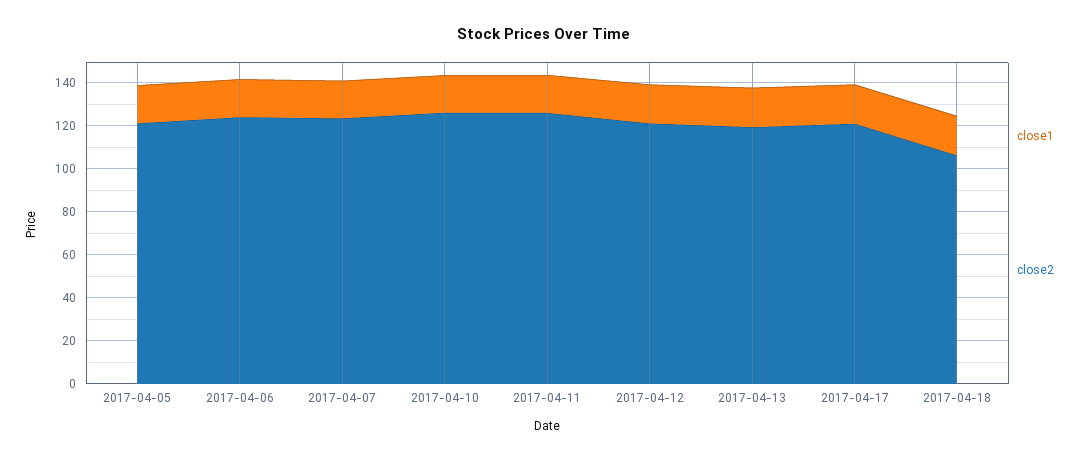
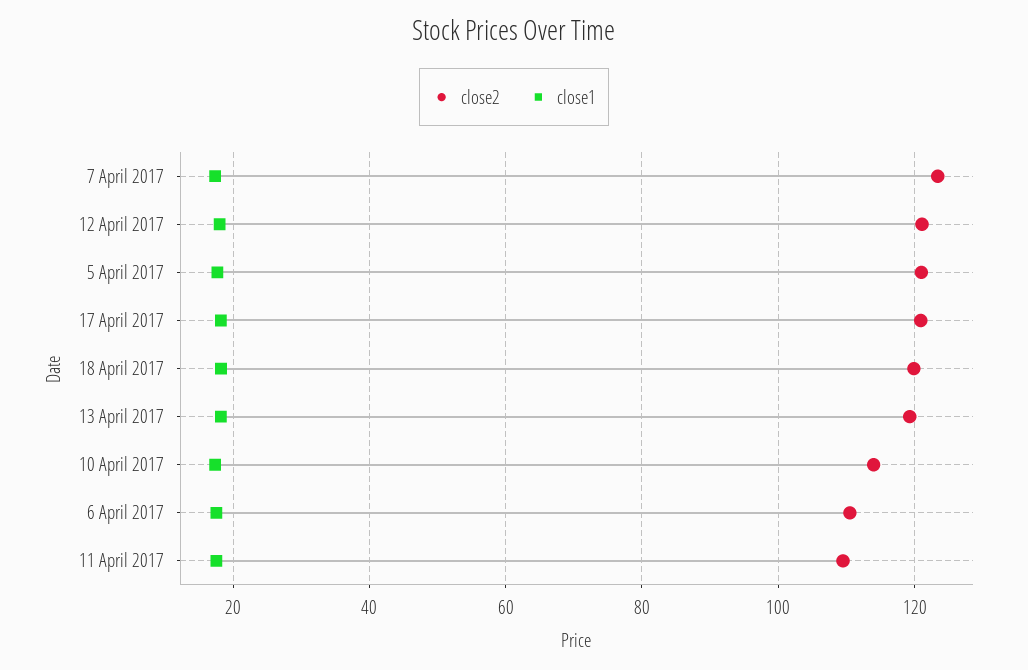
  {
    "close1": {
      "2017-04-05": 18,
      "2017-04-06": 18,
      "2017-04-07": 18,
      "2017-04-10": 18,
      "2017-04-11": 18,
      "2017-04-12": 18,
      "2017-04-13": 18,
      "2017-04-17": 18,
      "2017-04-18": 18
    },
    "close2": {
      "2017-04-05": 122,
-     "2017-04-06": 125,
+     "2017-04-06": 110,
      "2017-04-07": 124,
-     "2017-04-10": 125,
+     "2017-04-10": 114,
-     "2017-04-11": 125,
+     "2017-04-11": 110,
      "2017-04-12": 122,
      "2017-04-13": 120,
      "2017-04-17": 120,
-     "2017-04-18": 105
+     "2017-04-18": 120
    }
  }

